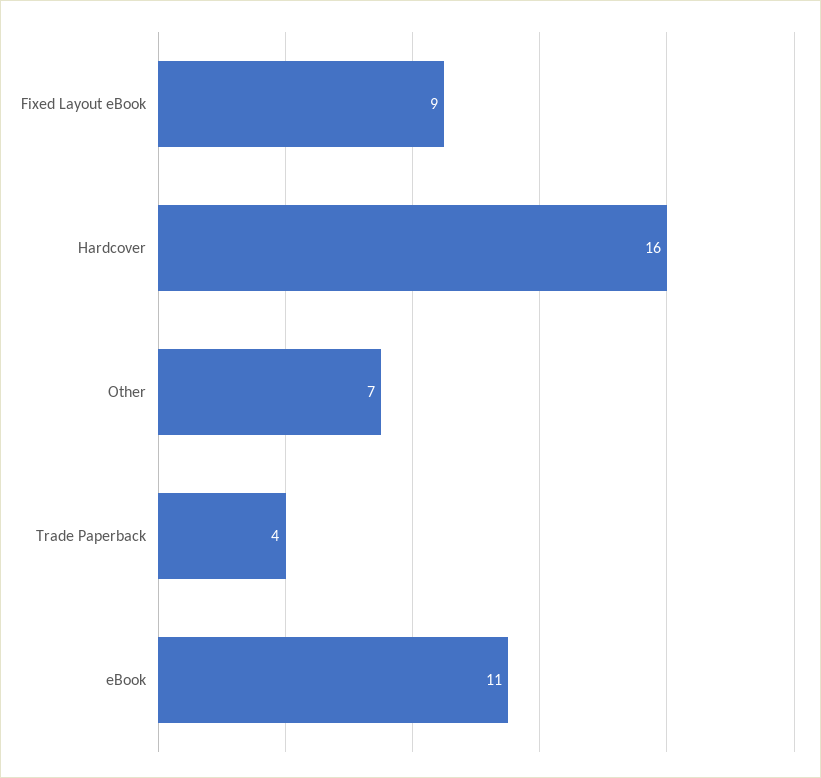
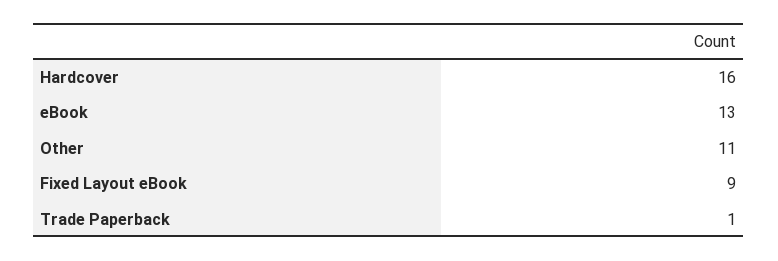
  {
    "Fixed Layout eBook": 9,
    "Hardcover": 16,
-   "Other": 7,
+   "Other": 11,
-   "Trade Paperback": 4,
+   "Trade Paperback": 1,
-   "eBook": 11
+   "eBook": 13
  }

